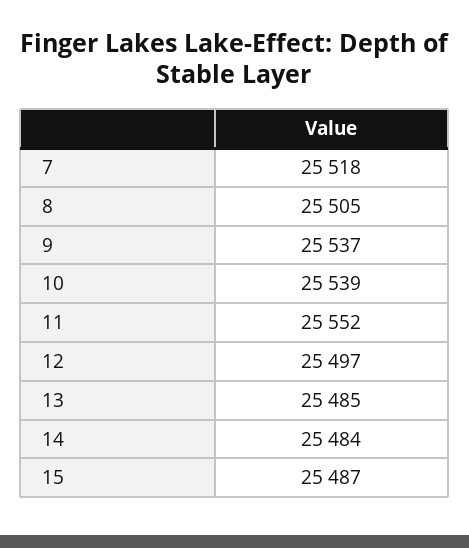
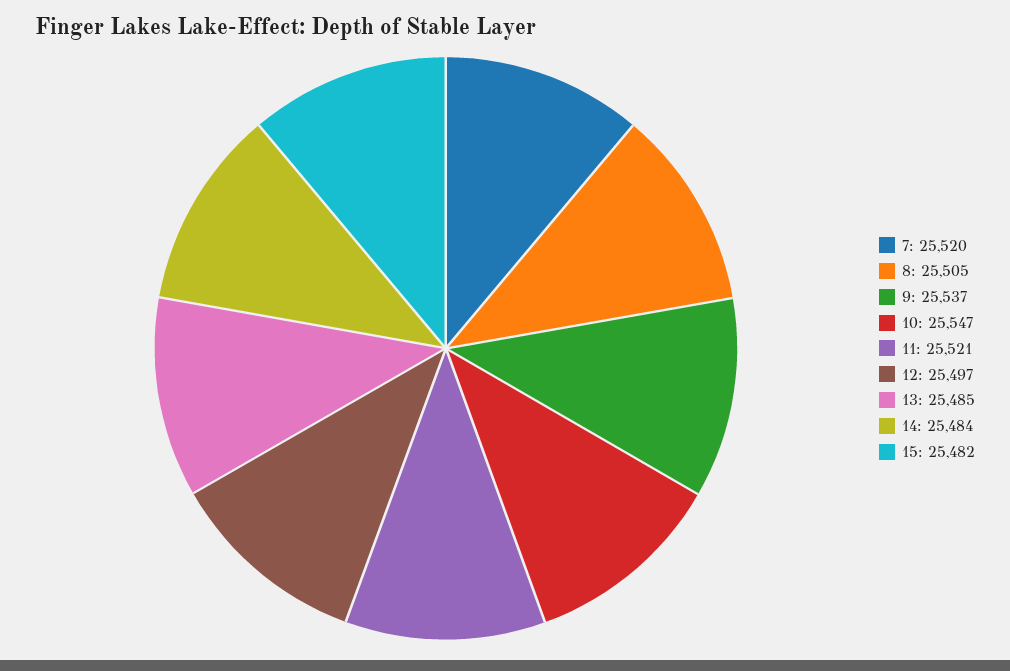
  {
-   "7": 25518,
+   "7": 25520,
    "8": 25505,
    "9": 25537,
-   "10": 25539,
+   "10": 25547,
-   "11": 25552,
+   "11": 25521,
    "12": 25497,
    "13": 25485,
    "14": 25484,
-   "15": 25487
+   "15": 25482
  }

